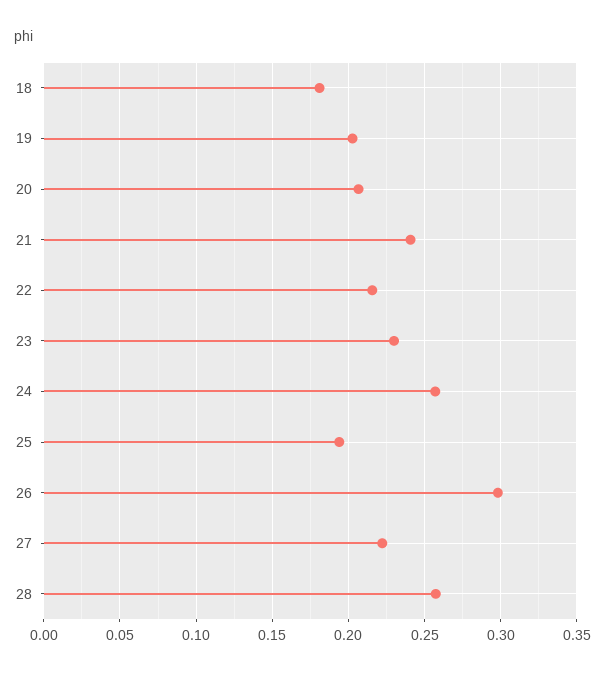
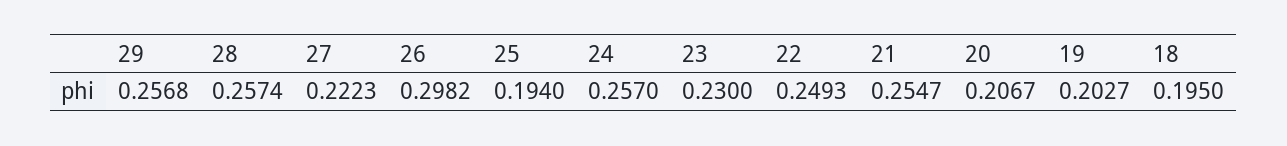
  {
-   "18": 0.18,
+   "18": 0.195,
    "19": 0.2027,
    "20": 0.2067,
-   "21": 0.24,
+   "21": 0.2547,
-   "22": 0.215,
+   "22": 0.2493,
    "23": 0.23,
    "24": 0.257,
    "25": 0.194,
    "26": 0.2982,
    "27": 0.2223,
-   "28": 0.2574
+   "28": 0.2574,
+   "29": 0.2568
  }

